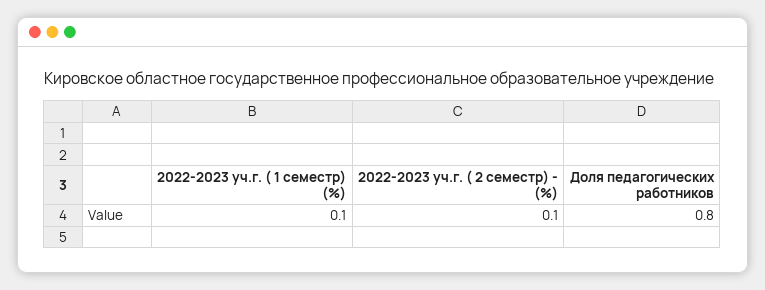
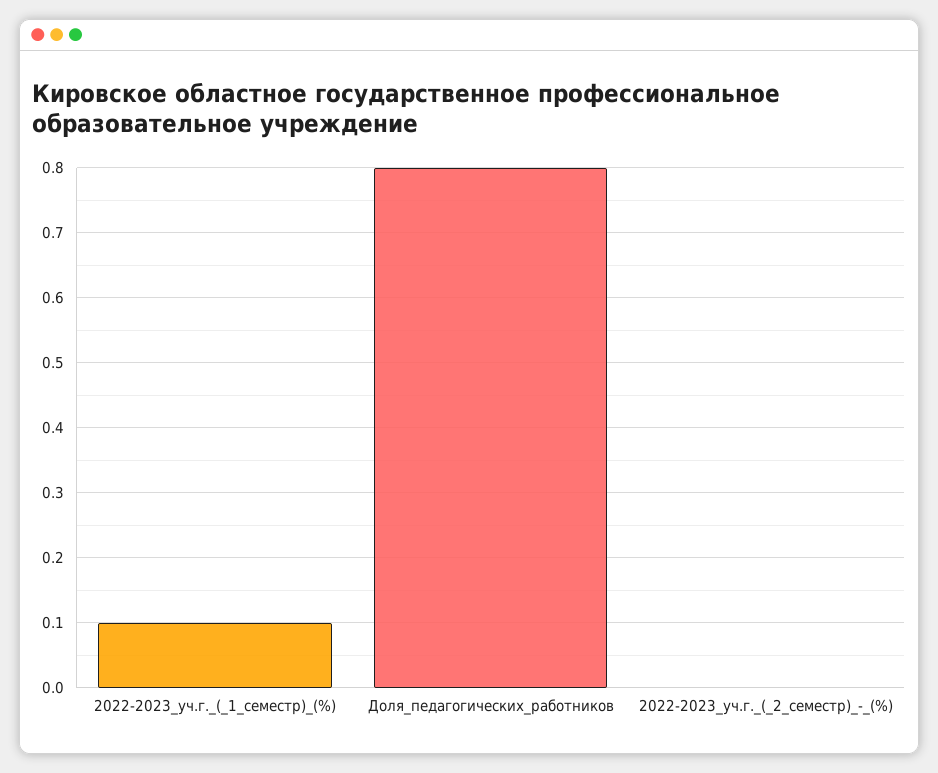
  {
    "2022-2023 уч.г. ( 1 семестр) (%)": 0.1,
-   "2022-2023 уч.г. ( 2 семестр) - (%)": 0.1,
+   "2022-2023 уч.г. ( 2 семестр) - (%)": 0,
    "Доля педагогических работников": 0.8
  }

